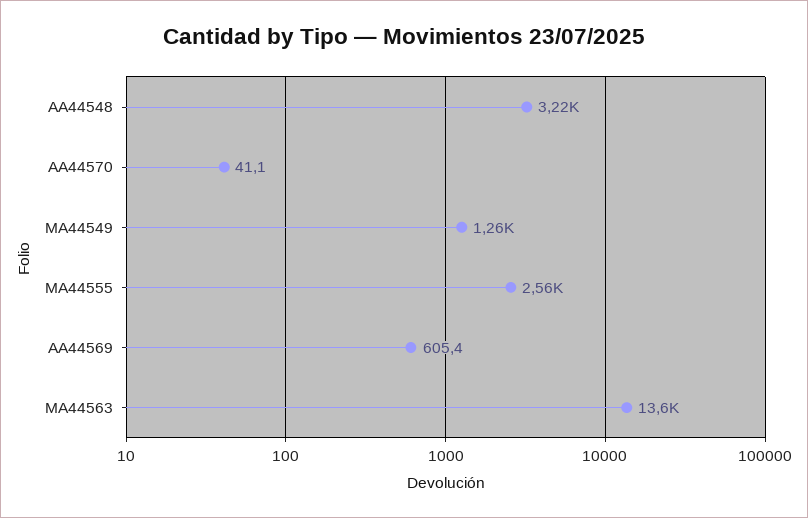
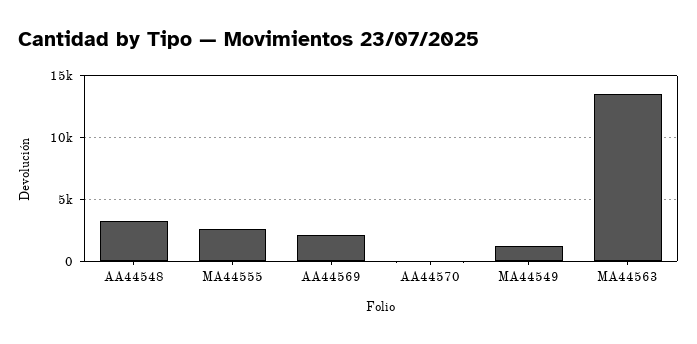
  {
    "AA44548": 3220,
    "AA44570": 41.1,
    "MA44549": 1260,
    "MA44555": 2560,
-   "AA44569": 605.4,
+   "AA44569": 2000,
    "MA44563": 13600
  }

